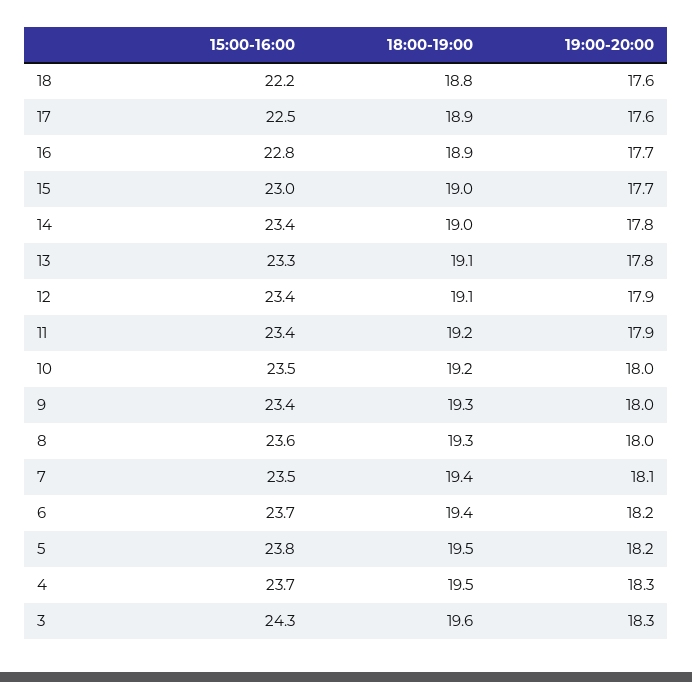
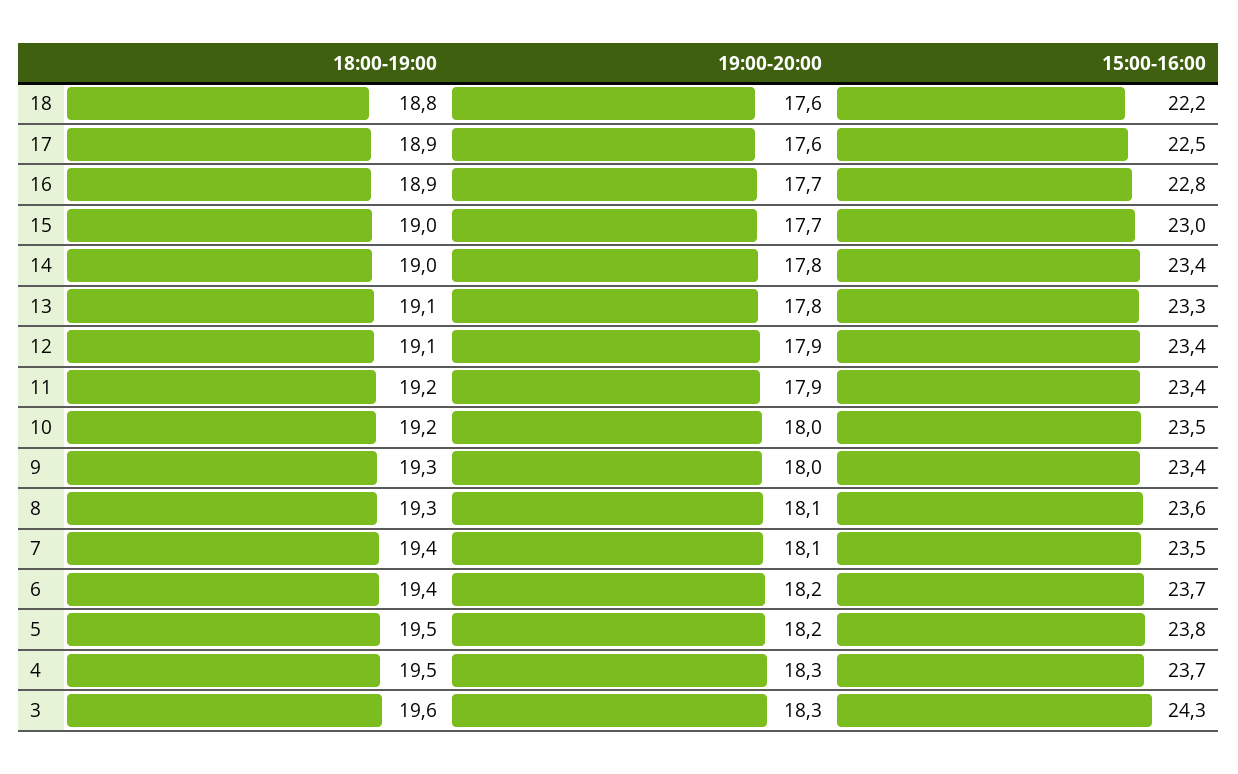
  {
    "15:00-16:00": {
      "18": 22.2,
      "17": 22.5,
      "16": 22.8,
      "15": 23,
      "14": 23.4,
      "13": 23.3,
      "12": 23.4,
      "11": 23.4,
      "10": 23.5,
      "9": 23.4,
      "8": 23.6,
      "7": 23.5,
      "6": 23.7,
      "5": 23.8,
      "4": 23.7,
      "3": 24.3
    },
    "18:00-19:00": {
      "18": 18.8,
      "17": 18.9,
      "16": 18.9,
      "15": 19,
      "14": 19,
      "13": 19.1,
      "12": 19.1,
      "11": 19.2,
      "10": 19.2,
      "9": 19.3,
      "8": 19.3,
      "7": 19.4,
      "6": 19.4,
      "5": 19.5,
      "4": 19.5,
      "3": 19.6
    },
    "19:00-20:00": {
      "18": 17.6,
      "17": 17.6,
      "16": 17.7,
      "15": 17.7,
      "14": 17.8,
      "13": 17.8,
      "12": 17.9,
      "11": 17.9,
      "10": 18,
      "9": 18,
-     "8": 18,
+     "8": 18.1,
      "7": 18.1,
      "6": 18.2,
      "5": 18.2,
      "4": 18.3,
      "3": 18.3
    }
  }

